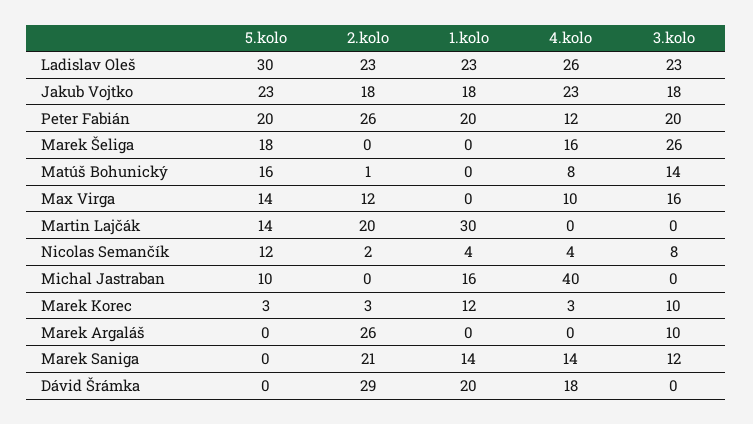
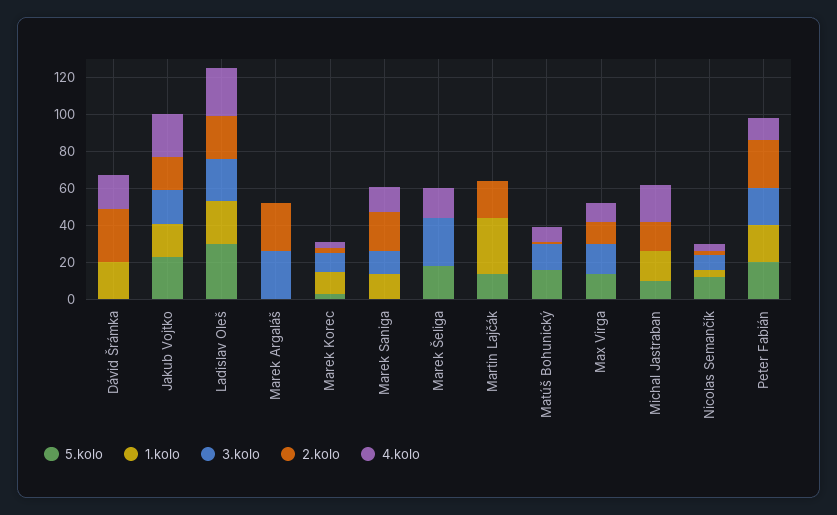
  {
    "5.kolo": {
      "Ladislav Oleš": 30,
      "Jakub Vojtko": 23,
      "Peter Fabián": 20,
      "Marek Šeliga": 18,
      "Matúš Bohunický": 16,
      "Max Virga": 14,
      "Martin Lajčák": 14,
      "Nicolas Semančík": 12,
      "Michal Jastraban": 10,
      "Marek Korec": 3,
      "Marek Argaláš": 0,
      "Marek Saniga": 0,
      "Dávid Šrámka": 0
    },
    "2.kolo": {
      "Ladislav Oleš": 23,
      "Jakub Vojtko": 18,
      "Peter Fabián": 26,
      "Marek Šeliga": 0,
      "Matúš Bohunický": 1,
      "Max Virga": 12,
      "Martin Lajčák": 20,
      "Nicolas Semančík": 2,
-     "Michal Jastraban": 0,
+     "Michal Jastraban": 15,
      "Marek Korec": 3,
      "Marek Argaláš": 26,
      "Marek Saniga": 21,
      "Dávid Šrámka": 29
    },
    "1.kolo": {
      "Ladislav Oleš": 23,
      "Jakub Vojtko": 18,
      "Peter Fabián": 20,
      "Marek Šeliga": 0,
      "Matúš Bohunický": 0,
      "Max Virga": 0,
      "Martin Lajčák": 30,
      "Nicolas Semančík": 4,
      "Michal Jastraban": 16,
      "Marek Korec": 12,
      "Marek Argaláš": 0,
      "Marek Saniga": 14,
      "Dávid Šrámka": 20
    },
    "4.kolo": {
      "Ladislav Oleš": 26,
      "Jakub Vojtko": 23,
      "Peter Fabián": 12,
      "Marek Šeliga": 16,
      "Matúš Bohunický": 8,
      "Max Virga": 10,
      "Martin Lajčák": 0,
      "Nicolas Semančík": 4,
-     "Michal Jastraban": 40,
+     "Michal Jastraban": 20,
      "Marek Korec": 3,
      "Marek Argaláš": 0,
      "Marek Saniga": 14,
      "Dávid Šrámka": 18
    },
    "3.kolo": {
      "Ladislav Oleš": 23,
      "Jakub Vojtko": 18,
      "Peter Fabián": 20,
      "Marek Šeliga": 26,
      "Matúš Bohunický": 14,
      "Max Virga": 16,
      "Martin Lajčák": 0,
      "Nicolas Semančík": 8,
      "Michal Jastraban": 0,
      "Marek Korec": 10,
-     "Marek Argaláš": 10,
+     "Marek Argaláš": 25,
      "Marek Saniga": 12,
      "Dávid Šrámka": 0
    }
  }

